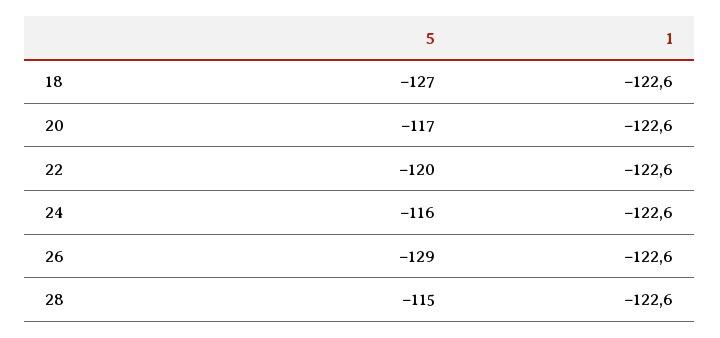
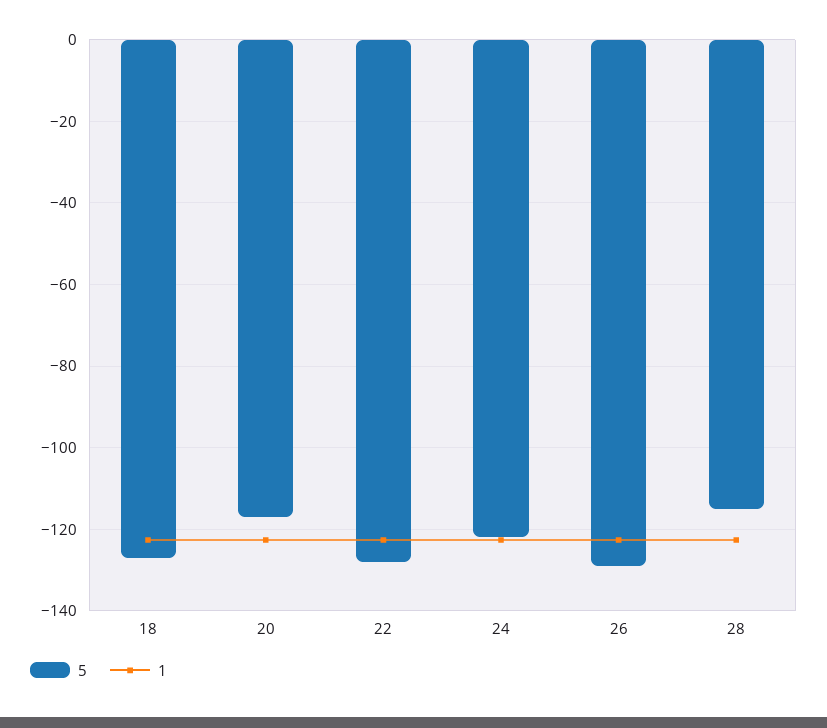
  {
    "5": {
      "18": -127,
      "20": -117,
-     "22": -120,
+     "22": -128,
-     "24": -116,
+     "24": -122,
      "26": -129,
      "28": -115
    },
    "1": {
      "18": -122.6,
      "20": -122.6,
      "22": -122.6,
      "24": -122.6,
      "26": -122.6,
      "28": -122.6
    }
  }

